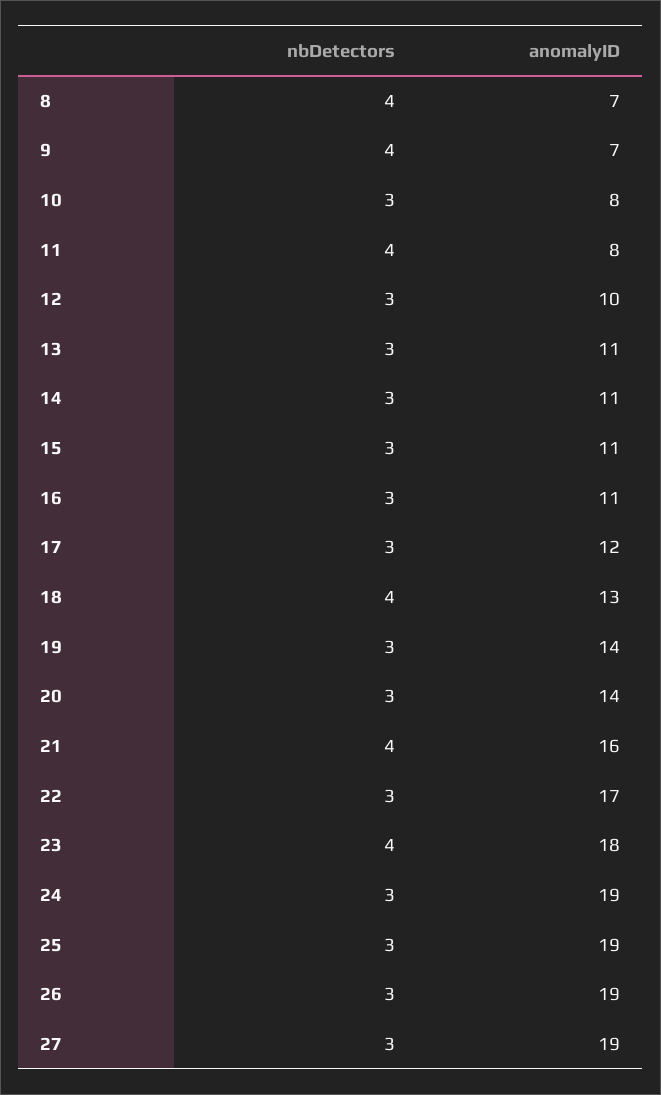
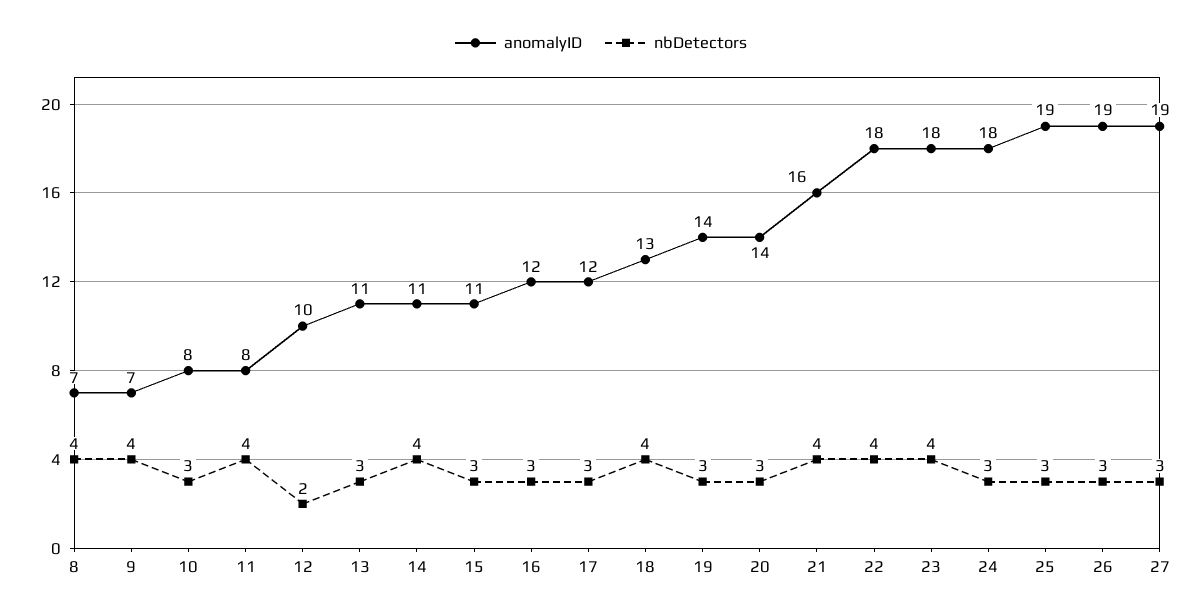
  {
    "nbDetectors": {
      "8": 4,
      "9": 4,
      "10": 3,
      "11": 4,
-     "12": 3,
+     "12": 2,
      "13": 3,
-     "14": 3,
+     "14": 4,
      "15": 3,
      "16": 3,
      "17": 3,
      "18": 4,
      "19": 3,
      "20": 3,
      "21": 4,
-     "22": 3,
+     "22": 4,
      "23": 4,
      "24": 3,
      "25": 3,
      "26": 3,
      "27": 3
    },
    "anomalyID": {
      "8": 7,
      "9": 7,
      "10": 8,
      "11": 8,
      "12": 10,
      "13": 11,
      "14": 11,
      "15": 11,
-     "16": 11,
+     "16": 12,
      "17": 12,
      "18": 13,
      "19": 14,
      "20": 14,
      "21": 16,
-     "22": 17,
+     "22": 18,
      "23": 18,
-     "24": 19,
+     "24": 18,
      "25": 19,
      "26": 19,
      "27": 19
    }
  }

